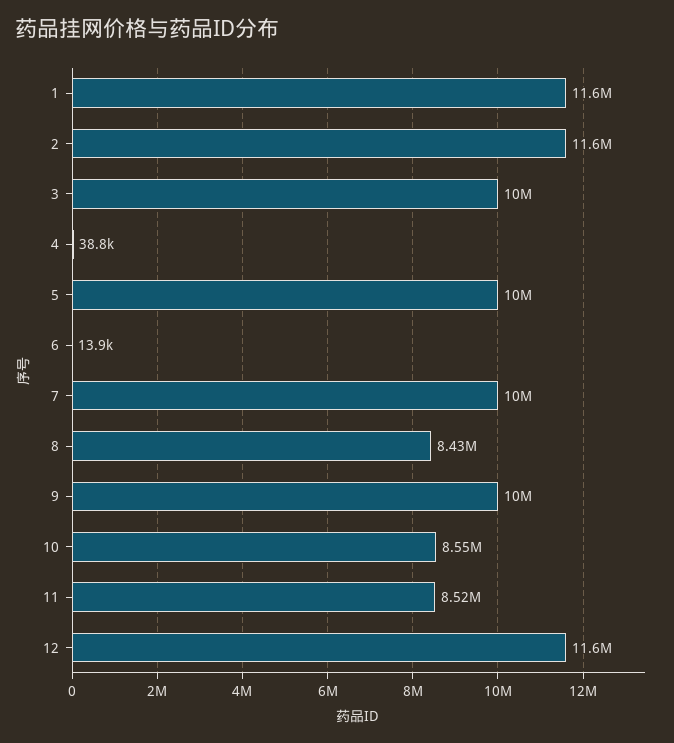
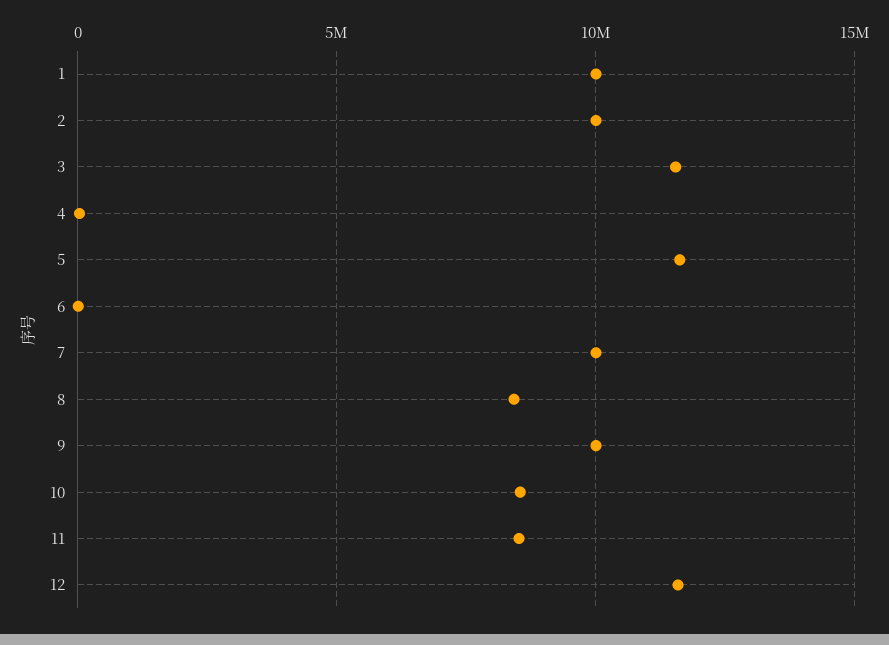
  {
-   "1": 11600000,
+   "1": 10000000,
-   "2": 11600000,
+   "2": 10000000,
-   "3": 10000000,
+   "3": 11500000,
    "4": 38800,
-   "5": 10000000,
+   "5": 11500000,
    "6": 13900,
    "7": 10000000,
    "8": 8430000,
    "9": 10000000,
    "10": 8550000,
    "11": 8520000,
    "12": 11600000
  }

